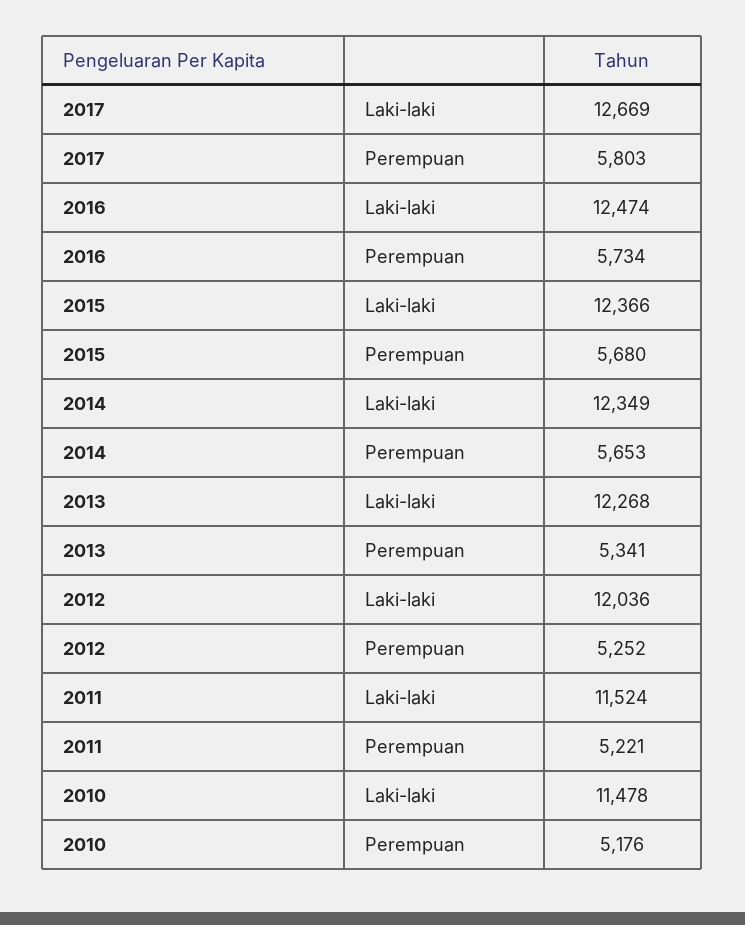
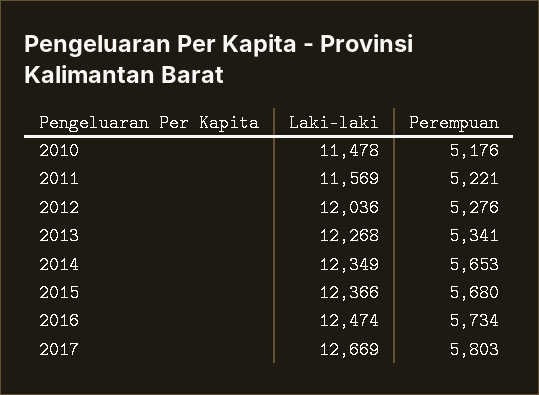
  {
    "2017": {
      "Laki-laki": 12669,
      "Perempuan": 5803
    },
    "2016": {
      "Laki-laki": 12474,
      "Perempuan": 5734
    },
    "2015": {
      "Laki-laki": 12366,
      "Perempuan": 5680
    },
    "2014": {
      "Laki-laki": 12349,
      "Perempuan": 5653
    },
    "2013": {
      "Laki-laki": 12268,
      "Perempuan": 5341
    },
    "2012": {
      "Laki-laki": 12036,
-     "Perempuan": 5252
+     "Perempuan": 5276
    },
    "2011": {
-     "Laki-laki": 11524,
+     "Laki-laki": 11569,
      "Perempuan": 5221
    },
    "2010": {
      "Laki-laki": 11478,
      "Perempuan": 5176
    }
  }

